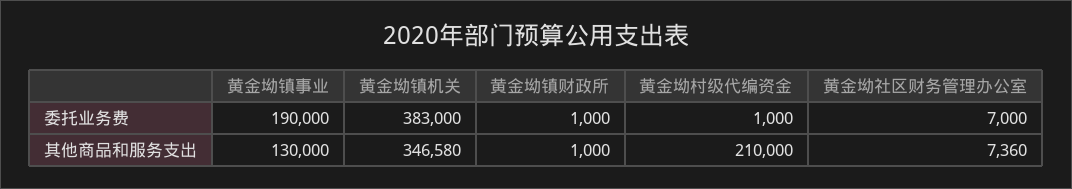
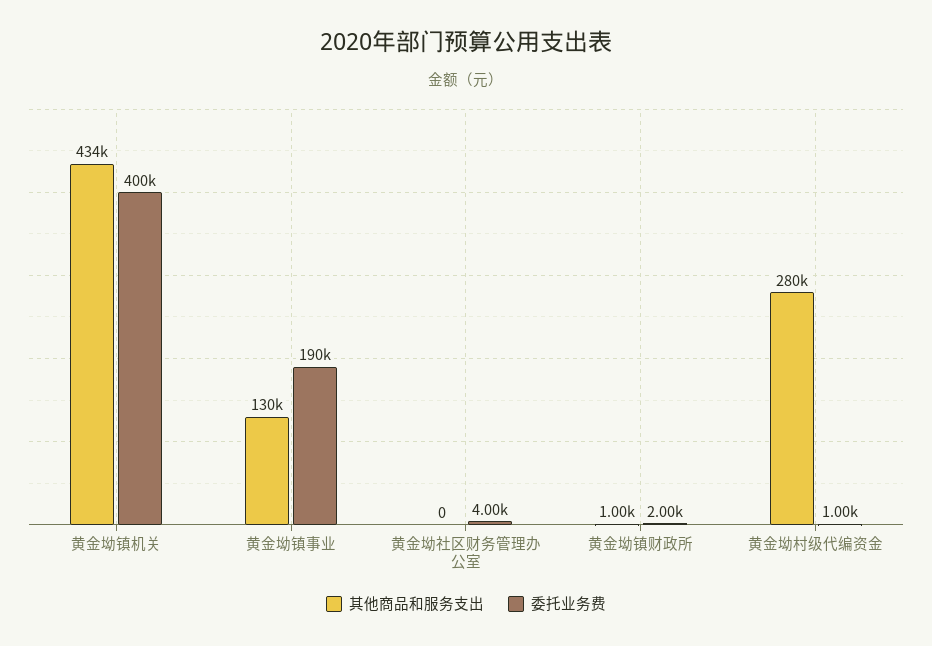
  {
    "委托业务费": {
      "黄金坳镇事业": 190000,
-     "黄金坳镇机关": 383000,
+     "黄金坳镇机关": 400000,
-     "黄金坳镇财政所": 1000,
+     "黄金坳镇财政所": 2000,
      "黄金坳村级代编资金": 1000,
-     "黄金坳社区财务管理办公室": 7000
+     "黄金坳社区财务管理办公室": 4000
    },
    "其他商品和服务支出": {
      "黄金坳镇事业": 130000,
-     "黄金坳镇机关": 346580,
+     "黄金坳镇机关": 434000,
      "黄金坳镇财政所": 1000,
-     "黄金坳村级代编资金": 210000,
+     "黄金坳村级代编资金": 280000,
-     "黄金坳社区财务管理办公室": 7360
+     "黄金坳社区财务管理办公室": 0
    }
  }

